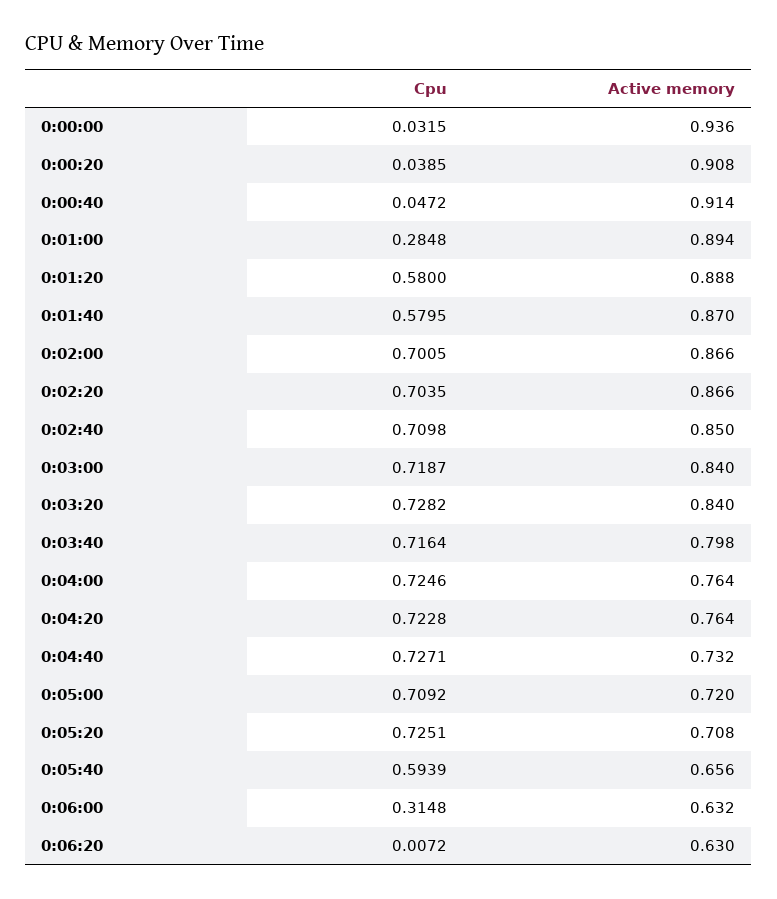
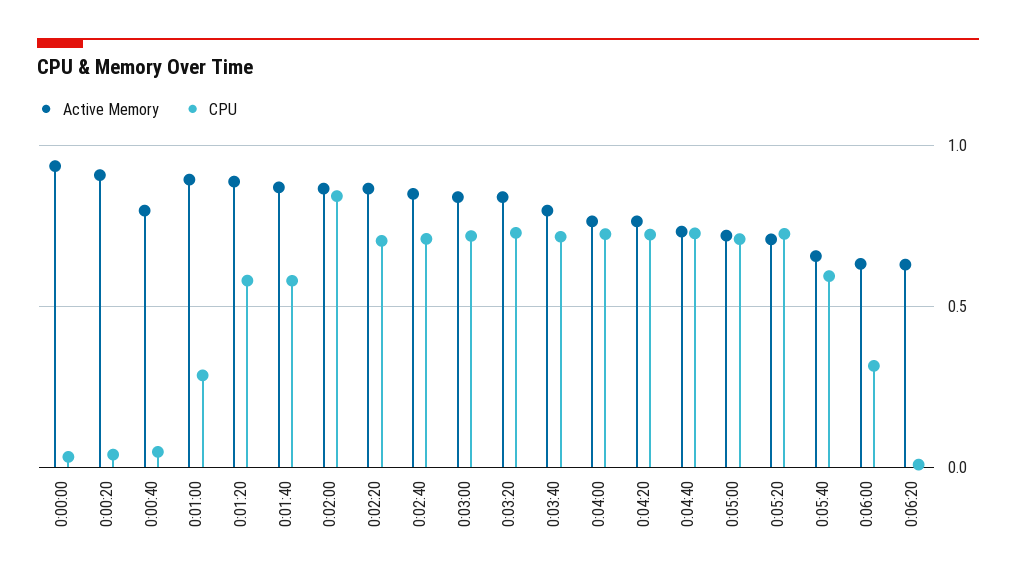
  {
    "Cpu": {
      "0:00:00": 0.0315,
      "0:00:20": 0.0385,
      "0:00:40": 0.0472,
      "0:01:00": 0.2848,
      "0:01:20": 0.58,
      "0:01:40": 0.5795,
-     "0:02:00": 0.7005,
+     "0:02:00": 0.85,
      "0:02:20": 0.7035,
      "0:02:40": 0.7098,
      "0:03:00": 0.7187,
      "0:03:20": 0.7282,
      "0:03:40": 0.7164,
      "0:04:00": 0.7246,
      "0:04:20": 0.7228,
      "0:04:40": 0.7271,
      "0:05:00": 0.7092,
      "0:05:20": 0.7251,
      "0:05:40": 0.5939,
      "0:06:00": 0.3148,
      "0:06:20": 0.0072
    },
    "Active memory": {
      "0:00:00": 0.936,
      "0:00:20": 0.908,
-     "0:00:40": 0.914,
+     "0:00:40": 0.8,
      "0:01:00": 0.894,
      "0:01:20": 0.888,
      "0:01:40": 0.87,
      "0:02:00": 0.866,
      "0:02:20": 0.866,
      "0:02:40": 0.85,
      "0:03:00": 0.84,
      "0:03:20": 0.84,
      "0:03:40": 0.798,
      "0:04:00": 0.764,
      "0:04:20": 0.764,
      "0:04:40": 0.732,
      "0:05:00": 0.72,
      "0:05:20": 0.708,
      "0:05:40": 0.656,
      "0:06:00": 0.632,
      "0:06:20": 0.63
    }
  }

